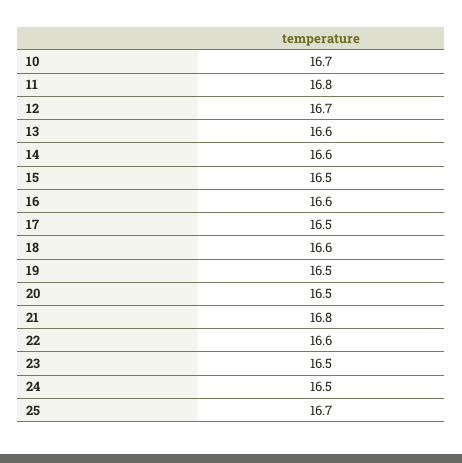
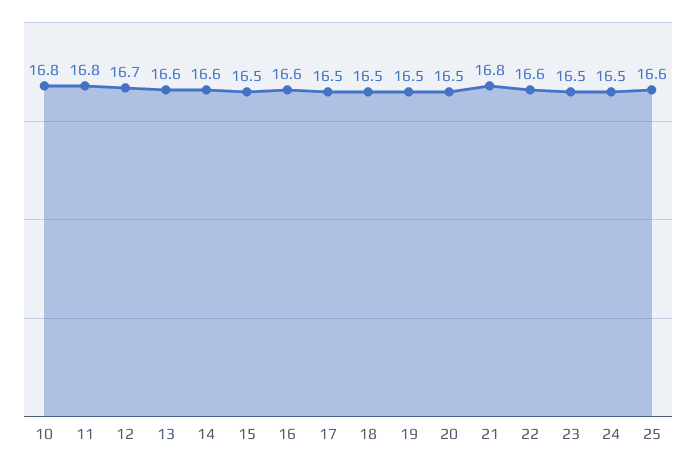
  {
-   "10": 16.7,
+   "10": 16.8,
    "11": 16.8,
    "12": 16.7,
    "13": 16.6,
    "14": 16.6,
    "15": 16.5,
    "16": 16.6,
    "17": 16.5,
-   "18": 16.6,
+   "18": 16.5,
    "19": 16.5,
    "20": 16.5,
    "21": 16.8,
    "22": 16.6,
    "23": 16.5,
    "24": 16.5,
-   "25": 16.7
+   "25": 16.6
  }

